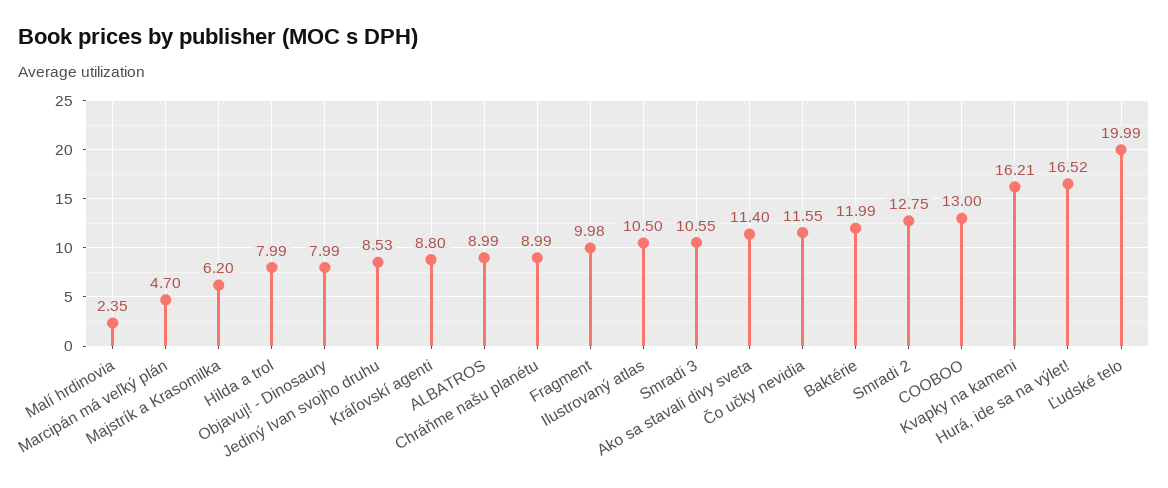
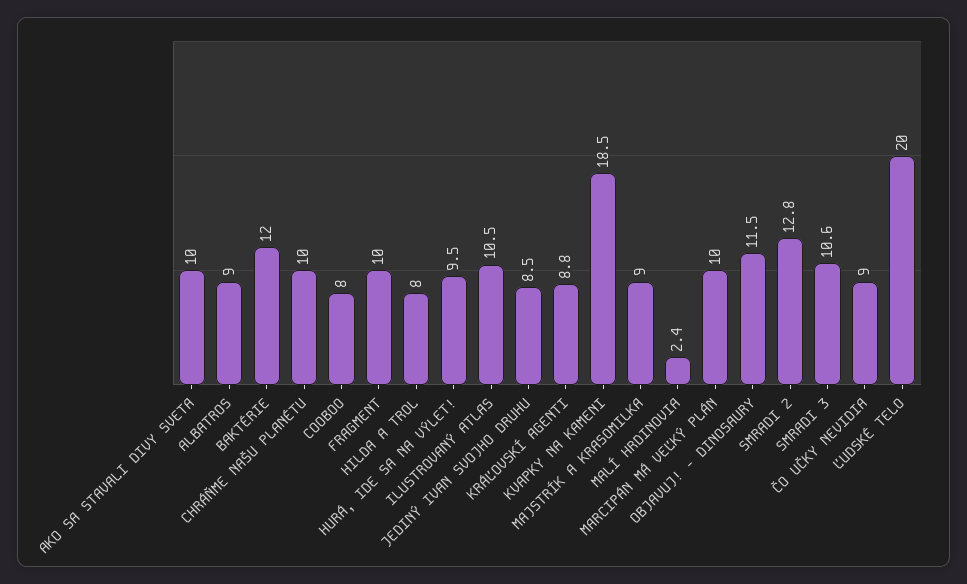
  {
    "Malí hrdinovia": 2.35,
-   "Marcipán má veľký plán": 4.7,
+   "Marcipán má veľký plán": 10,
-   "Majstrík a Krasomilka": 6.2,
+   "Majstrík a Krasomilka": 9,
    "Hilda a trol": 7.99,
-   "Objavuj! - Dinosaury": 7.99,
+   "Objavuj! - Dinosaury": 11.5,
    "Jediný Ivan svojho druhu": 8.53,
    "Kráľovskí agenti": 8.8,
    "ALBATROS": 8.99,
-   "Chráňme našu planétu": 8.99,
+   "Chráňme našu planétu": 10,
    "Fragment": 9.98,
    "Ilustrovaný atlas": 10.5,
    "Smradi 3": 10.55,
-   "Ako sa stavali divy sveta": 11.4,
+   "Ako sa stavali divy sveta": 10,
-   "Čo učky nevidia": 11.55,
+   "Čo učky nevidia": 9,
    "Baktérie": 11.99,
    "Smradi 2": 12.75,
-   "COOBOO": 13,
+   "COOBOO": 8,
-   "Kvapky na kameni": 16.21,
+   "Kvapky na kameni": 18.5,
-   "Hurá, ide sa na výlet!": 16.52,
+   "Hurá, ide sa na výlet!": 9.5,
    "Ľudské telo": 19.99
  }

